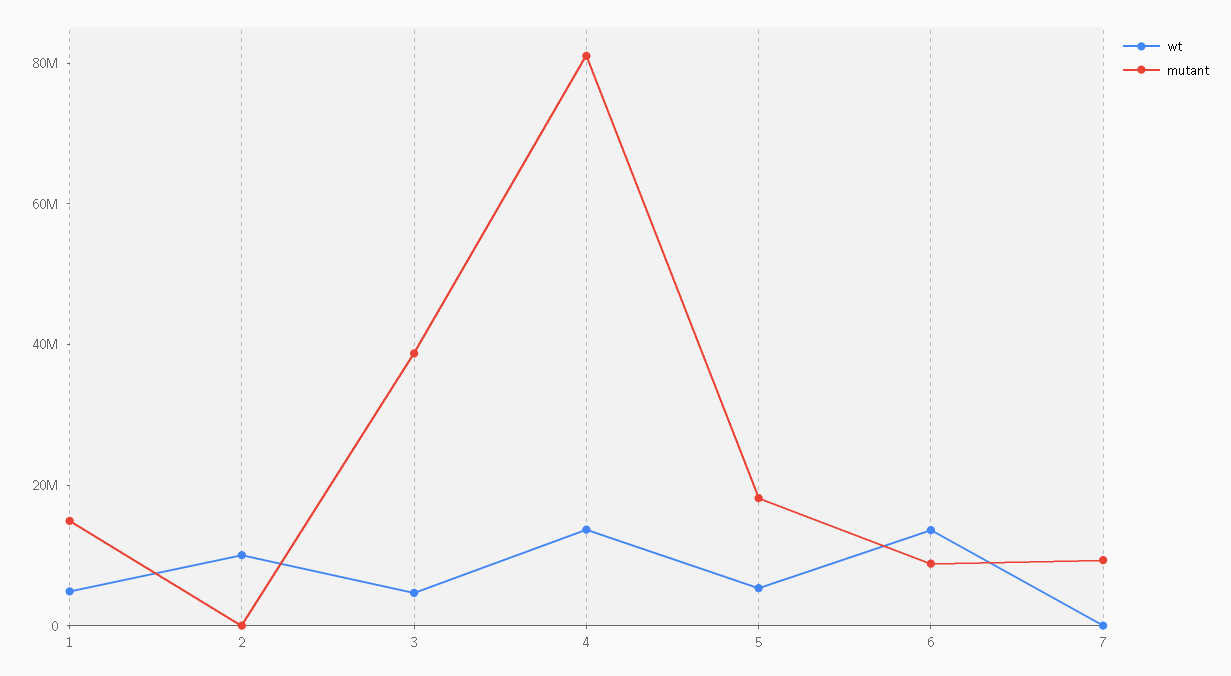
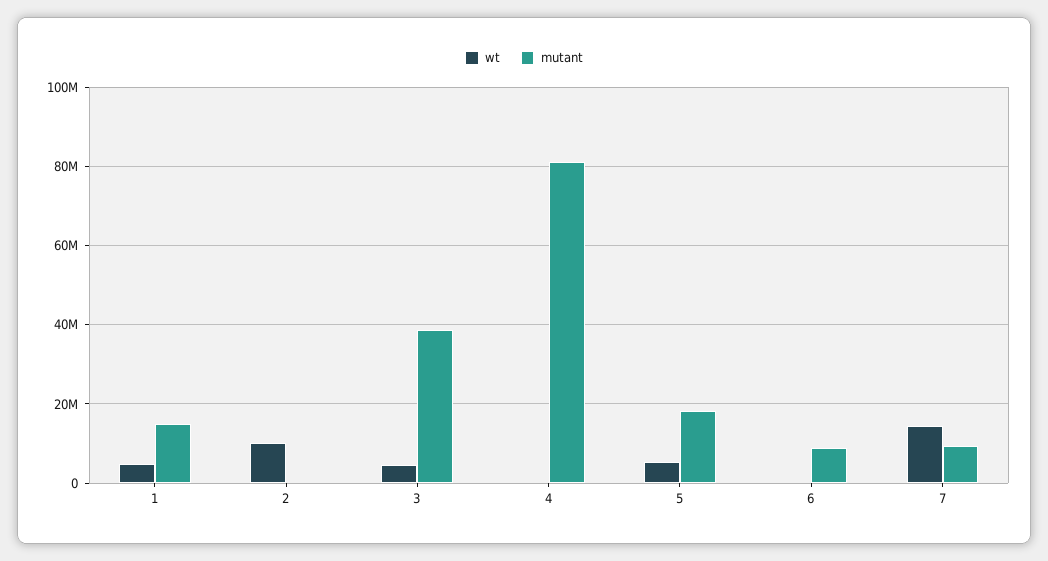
  {
    "wt": {
      "1": 4000000,
      "2": 10000000,
      "3": 4000000,
-     "4": 15000000,
+     "4": 0,
      "5": 6000000,
-     "6": 15000000,
+     "6": 0,
-     "7": 0
+     "7": 14000000
    },
    "mutant": {
      "1": 14000000,
      "2": 0,
      "3": 38000000,
      "4": 82000000,
      "5": 18000000,
      "6": 8000000,
      "7": 10000000
    }
  }

